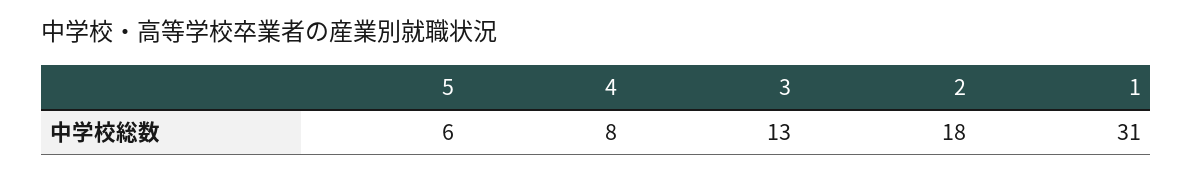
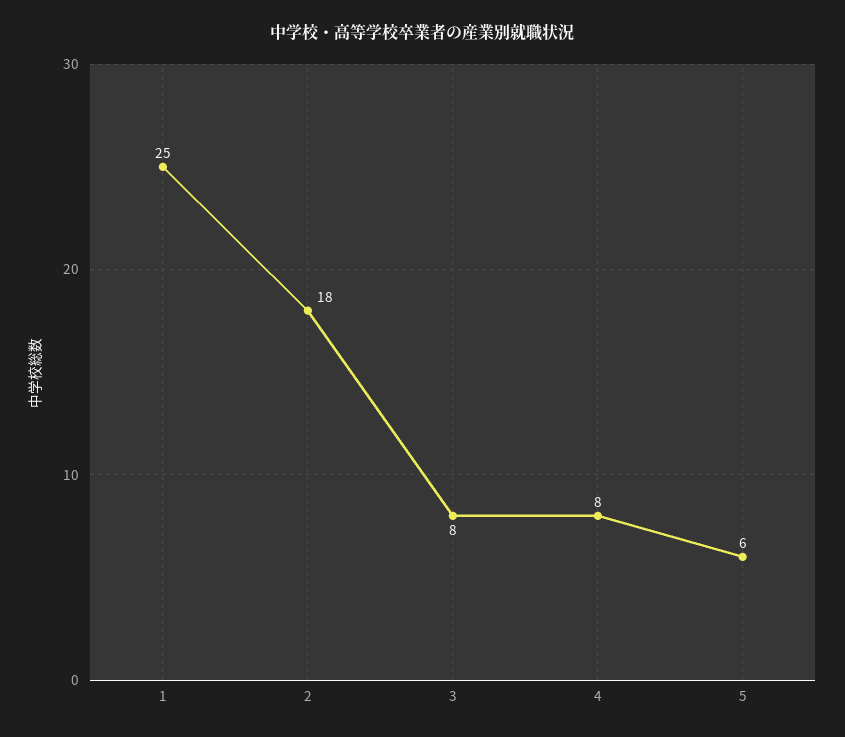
  {
    "5": 6,
    "4": 8,
-   "3": 13,
+   "3": 8,
    "2": 18,
-   "1": 31
+   "1": 25
  }

